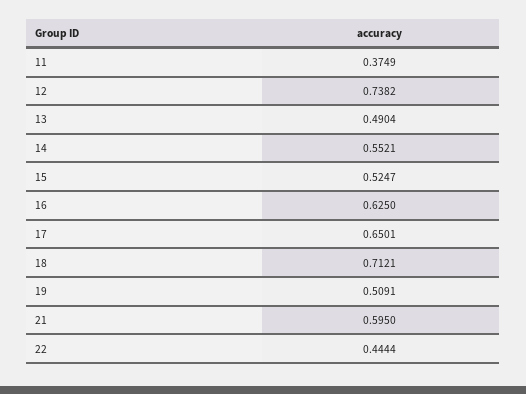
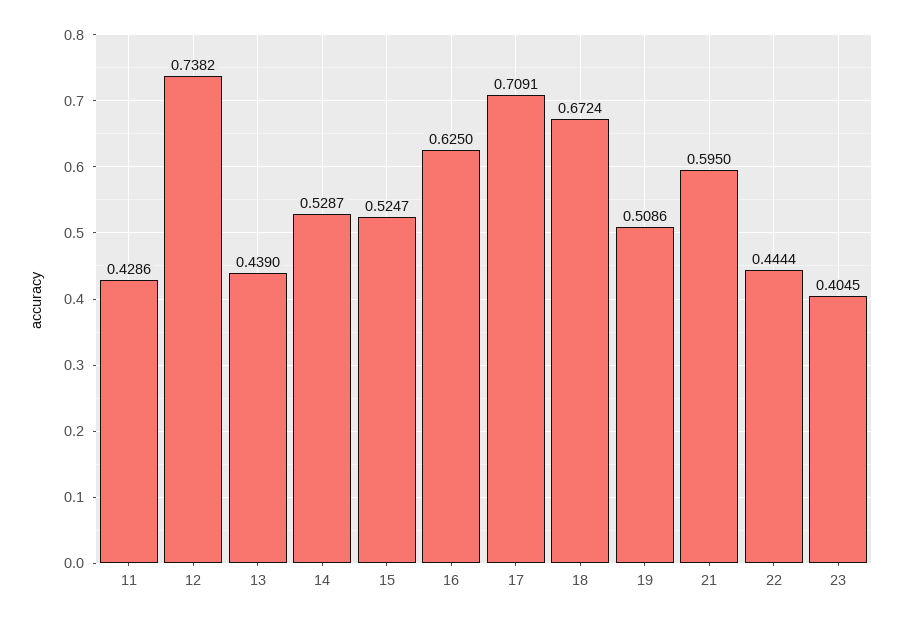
  {
-   "11": 0.3749,
+   "11": 0.4286,
    "12": 0.7382,
-   "13": 0.4904,
+   "13": 0.439,
-   "14": 0.5521,
+   "14": 0.5287,
    "15": 0.5247,
    "16": 0.625,
-   "17": 0.6501,
+   "17": 0.7091,
-   "18": 0.7121,
+   "18": 0.6724,
-   "19": 0.5091,
+   "19": 0.5086,
    "21": 0.595,
-   "22": 0.4444
+   "22": 0.4444,
+   "23": 0.4045
  }

